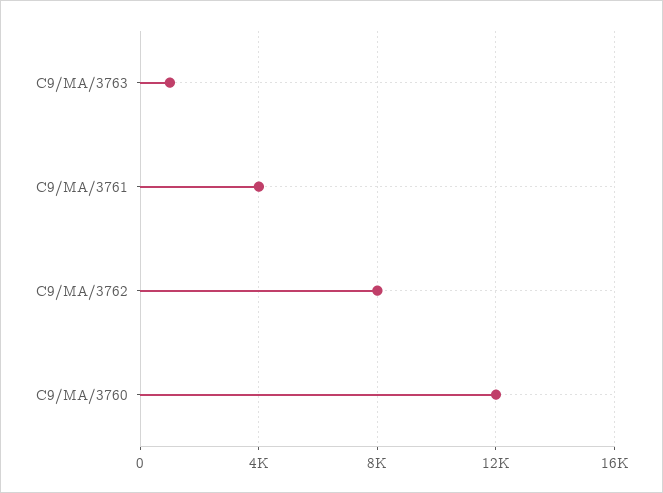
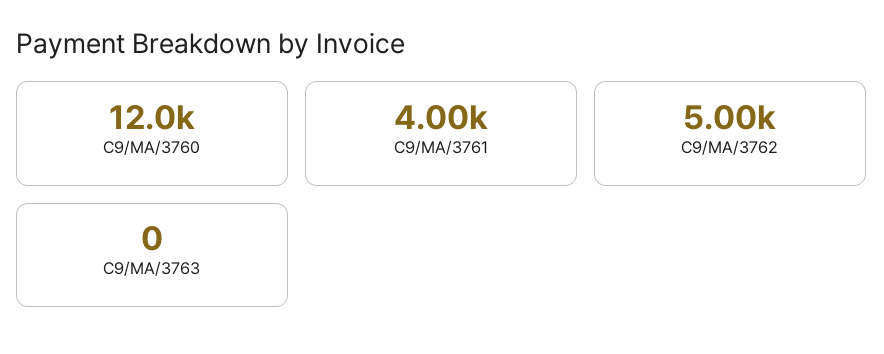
  {
-   "C9/MA/3763": 1000,
+   "C9/MA/3763": 0,
    "C9/MA/3761": 4000,
-   "C9/MA/3762": 8000,
+   "C9/MA/3762": 5000,
    "C9/MA/3760": 12000
  }

